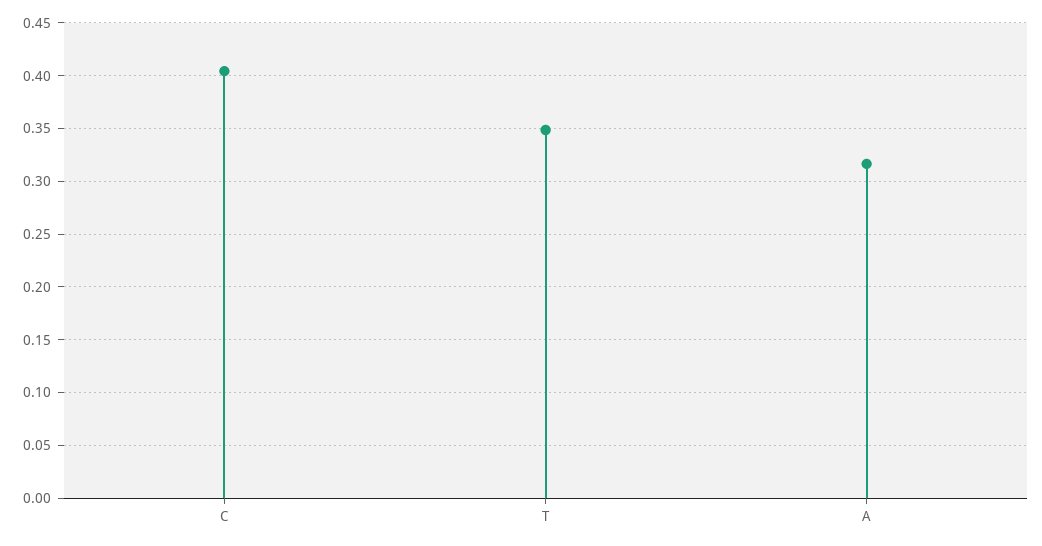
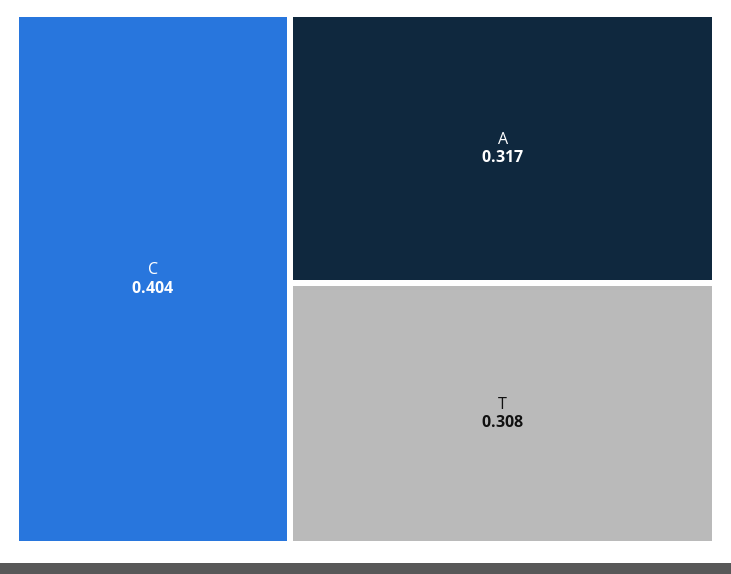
  {
    "C": 0.404,
-   "T": 0.35,
+   "T": 0.308,
    "A": 0.317
  }

